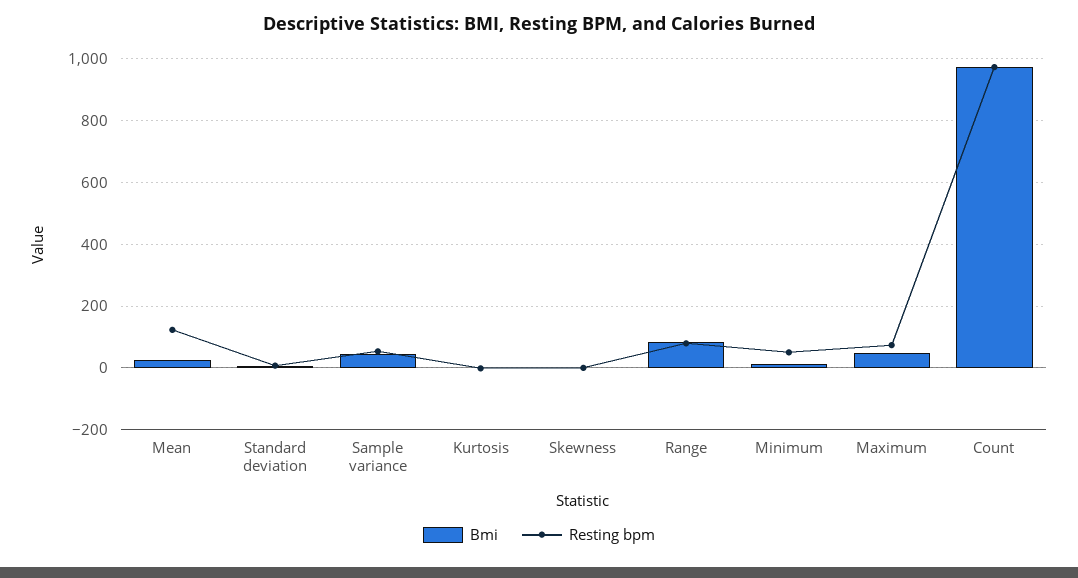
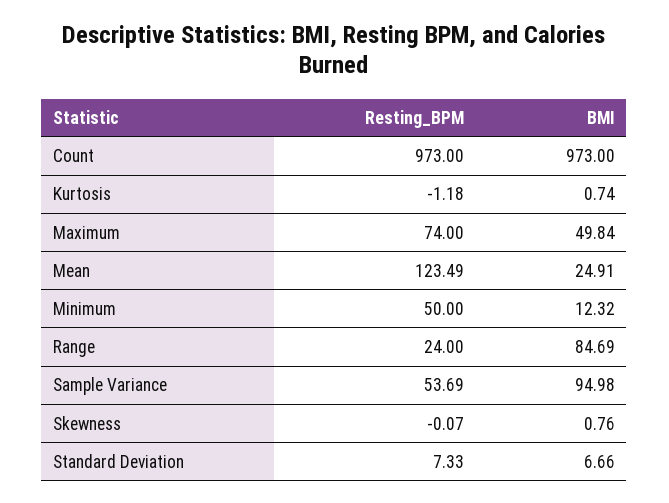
  {
    "Bmi": {
      "Mean": 24.91,
      "Standard deviation": 6.66,
-     "Sample variance": 40,
+     "Sample variance": 94.98,
      "Kurtosis": 0.74,
      "Skewness": 0.76,
      "Range": 84.69,
      "Minimum": 12.32,
      "Maximum": 49.84,
      "Count": 973
    },
    "Resting bpm": {
      "Mean": 123.49,
      "Standard deviation": 7.33,
      "Sample variance": 53.69,
      "Kurtosis": -1.18,
      "Skewness": -0.07,
-     "Range": 80,
+     "Range": 24,
      "Minimum": 50,
      "Maximum": 74,
      "Count": 973
    }
  }

